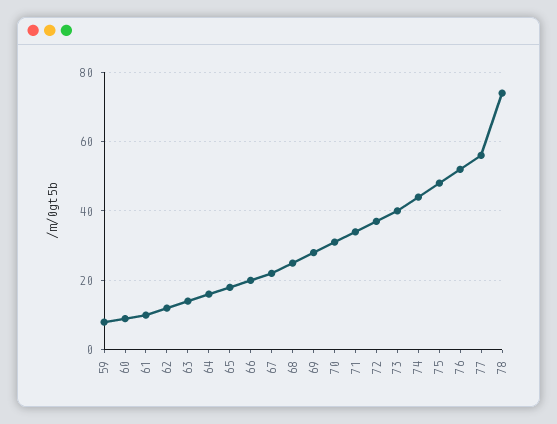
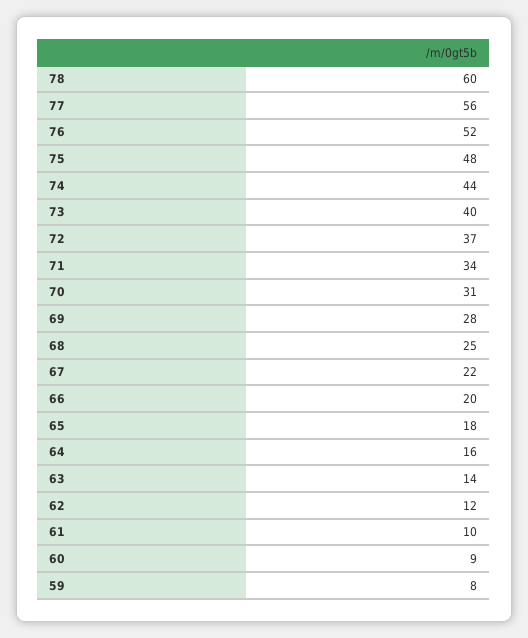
  {
    "59": 8,
    "60": 9,
    "61": 10,
    "62": 12,
    "63": 14,
    "64": 16,
    "65": 18,
    "66": 20,
    "67": 22,
    "68": 25,
    "69": 28,
    "70": 31,
    "71": 34,
    "72": 37,
    "73": 40,
    "74": 44,
    "75": 48,
    "76": 52,
    "77": 56,
-   "78": 75
+   "78": 60
  }

